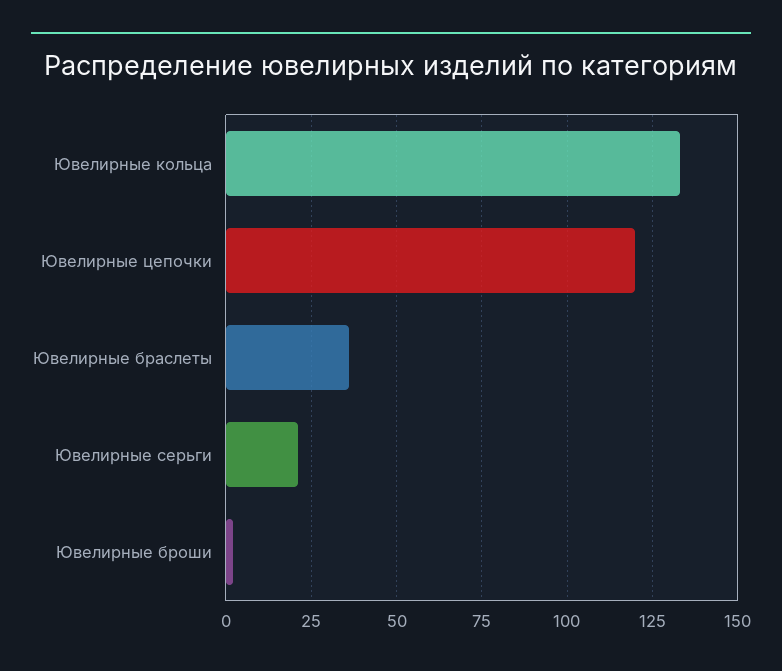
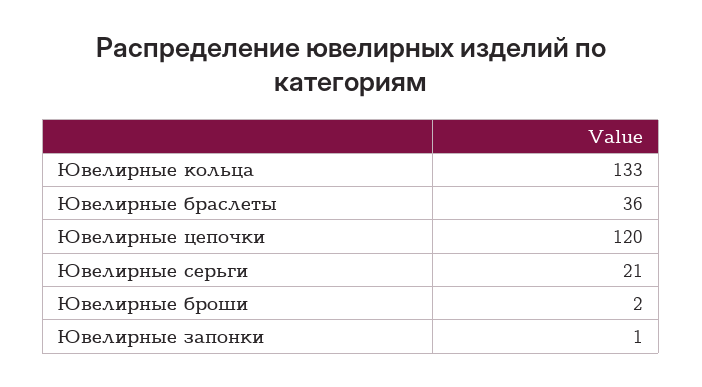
  {
    "Ювелирные кольца": 133,
    "Ювелирные цепочки": 120,
    "Ювелирные браслеты": 36,
    "Ювелирные серьги": 21,
-   "Ювелирные броши": 2
+   "Ювелирные броши": 2,
+   "Ювелирные запонки": 1
  }

